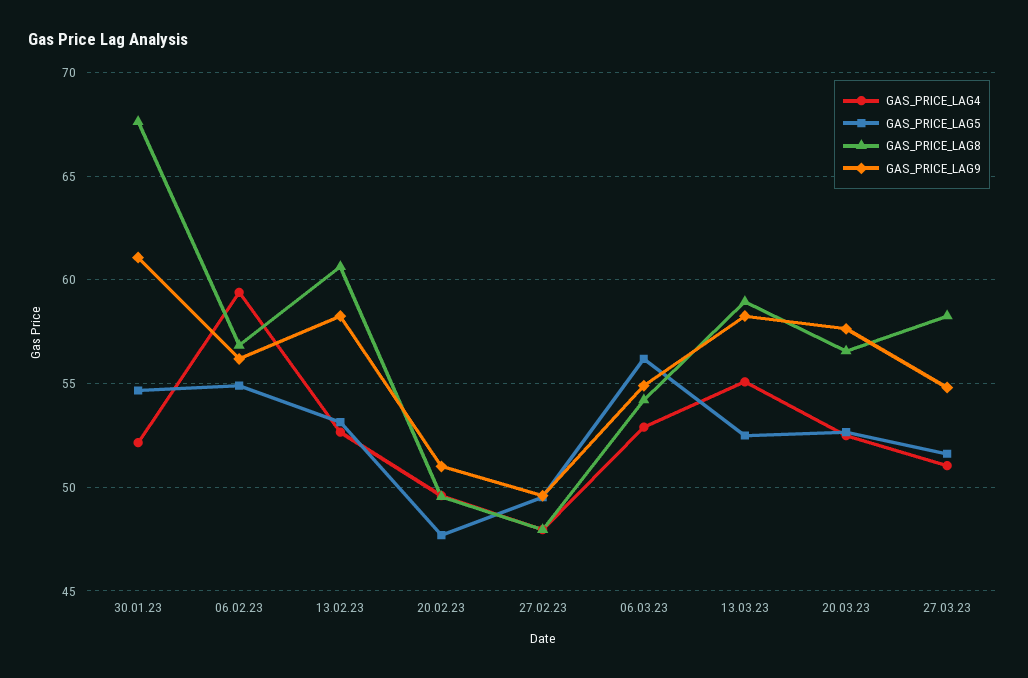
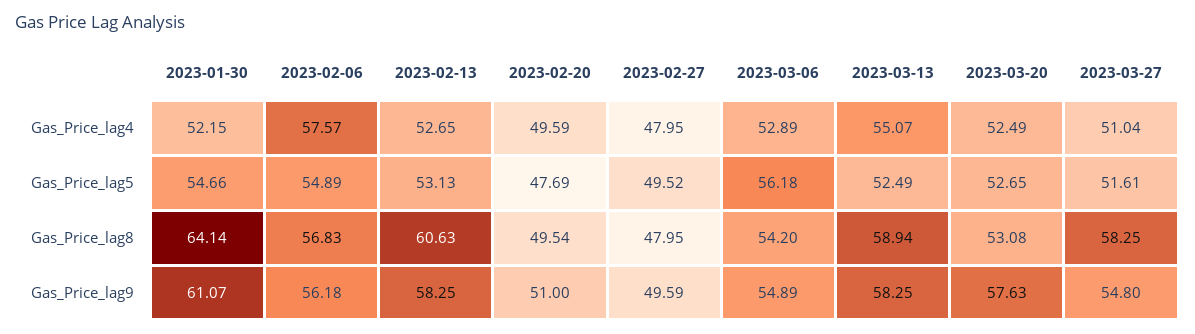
  {
    "GAS_PRICE_LAG4": {
      "30.01.23": 52.15,
-     "06.02.23": 59.5,
+     "06.02.23": 57.57,
      "13.02.23": 52.65,
      "20.02.23": 49.59,
      "27.02.23": 47.95,
      "06.03.23": 52.89,
      "13.03.23": 55.07,
      "20.03.23": 52.49,
      "27.03.23": 51.04
    },
    "GAS_PRICE_LAG5": {
      "30.01.23": 54.66,
      "06.02.23": 54.89,
      "13.02.23": 53.13,
      "20.02.23": 47.69,
      "27.02.23": 49.52,
      "06.03.23": 56.18,
      "13.03.23": 52.49,
      "20.03.23": 52.65,
      "27.03.23": 51.61
    },
    "GAS_PRICE_LAG8": {
-     "30.01.23": 67.5,
+     "30.01.23": 64.14,
      "06.02.23": 56.83,
      "13.02.23": 60.63,
      "20.02.23": 49.54,
      "27.02.23": 47.95,
      "06.03.23": 54.2,
      "13.03.23": 58.94,
-     "20.03.23": 56.5,
+     "20.03.23": 53.08,
      "27.03.23": 58.25
    },
    "GAS_PRICE_LAG9": {
      "30.01.23": 61.07,
      "06.02.23": 56.18,
      "13.02.23": 58.25,
      "20.02.23": 51,
      "27.02.23": 49.59,
      "06.03.23": 54.89,
      "13.03.23": 58.25,
      "20.03.23": 57.63,
      "27.03.23": 54.8
    }
  }

